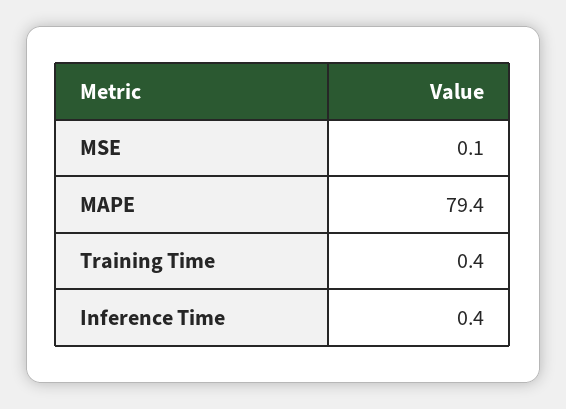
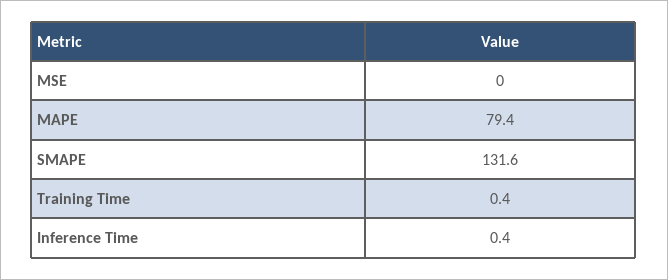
  {
-   "MSE": 0.1,
+   "MSE": 0,
    "MAPE": 79.4,
    "Training Time": 0.4,
-   "Inference Time": 0.4
+   "Inference Time": 0.4,
+   "SMAPE": 131.6
  }

